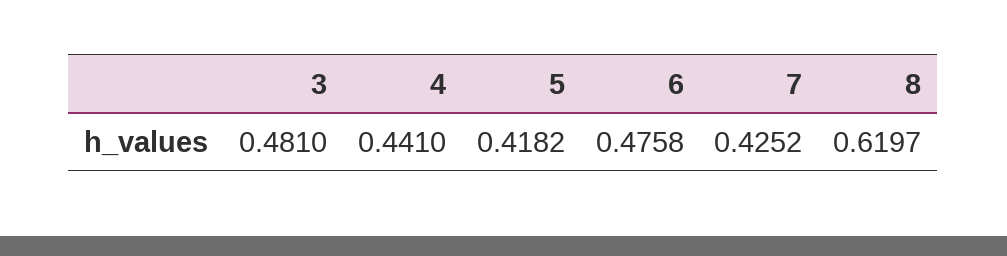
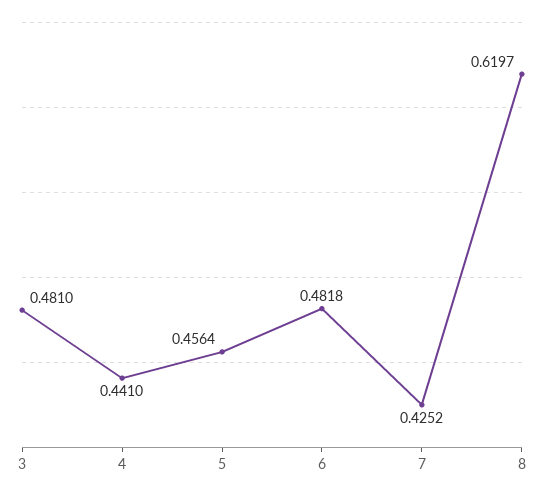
  {
    "3": 0.481,
    "4": 0.441,
-   "5": 0.4182,
+   "5": 0.4564,
-   "6": 0.4758,
+   "6": 0.4818,
    "7": 0.4252,
    "8": 0.6197
  }

